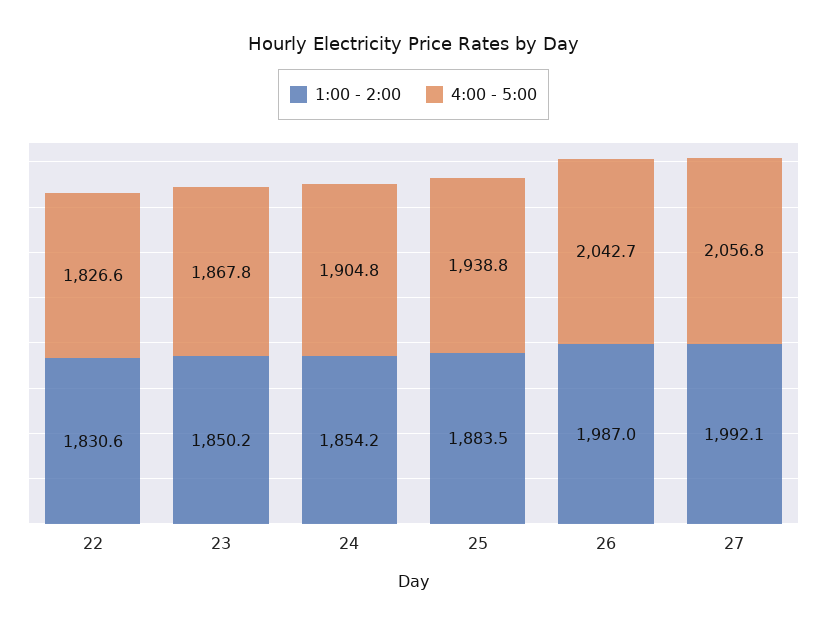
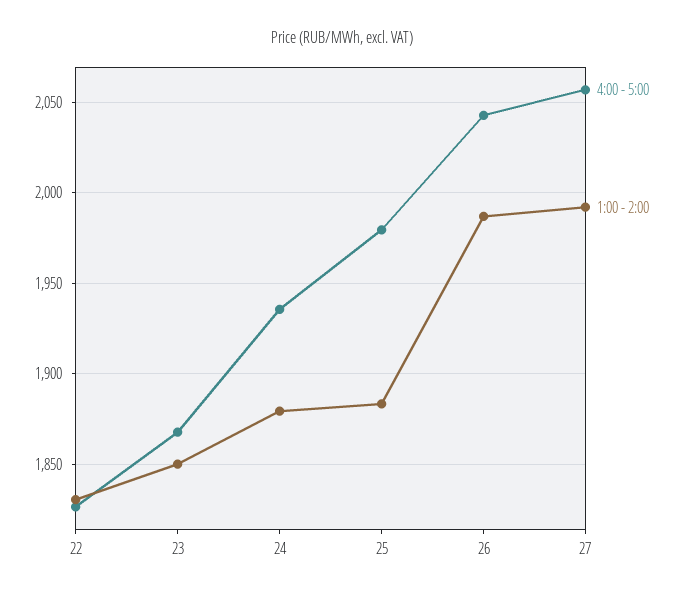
  {
    "1:00 - 2:00": {
      "22": 1830.6,
      "23": 1850.2,
-     "24": 1854.2,
+     "24": 1880,
      "25": 1883.5,
      "26": 1987,
      "27": 1992.1
    },
    "4:00 - 5:00": {
      "22": 1826.6,
      "23": 1867.8,
-     "24": 1904.8,
+     "24": 1935,
-     "25": 1938.8,
+     "25": 1980,
      "26": 2042.7,
      "27": 2056.8
    }
  }

